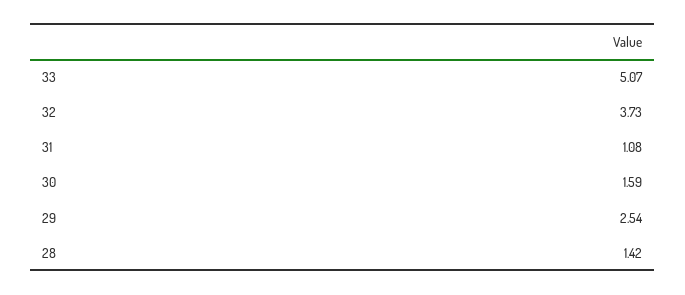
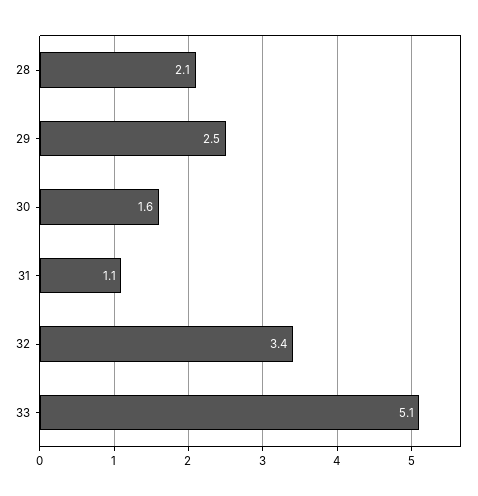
  {
    "33": 5.07,
-   "32": 3.73,
+   "32": 3.4,
    "31": 1.08,
    "30": 1.59,
    "29": 2.54,
-   "28": 1.42
+   "28": 2.1
  }

